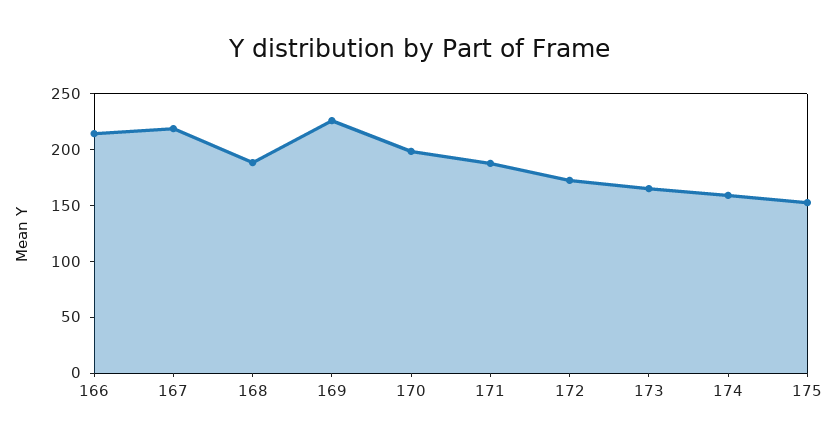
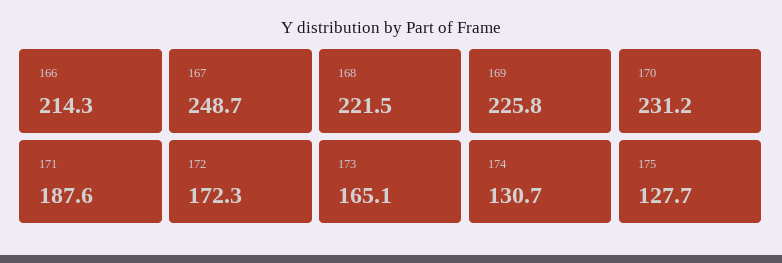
  {
    "166": 214.3,
-   "167": 220,
+   "167": 248.7,
-   "168": 190,
+   "168": 221.5,
    "169": 225.8,
-   "170": 200,
+   "170": 231.2,
    "171": 187.6,
    "172": 172.3,
    "173": 165.1,
-   "174": 160,
+   "174": 130.7,
-   "175": 150
+   "175": 127.7
  }

